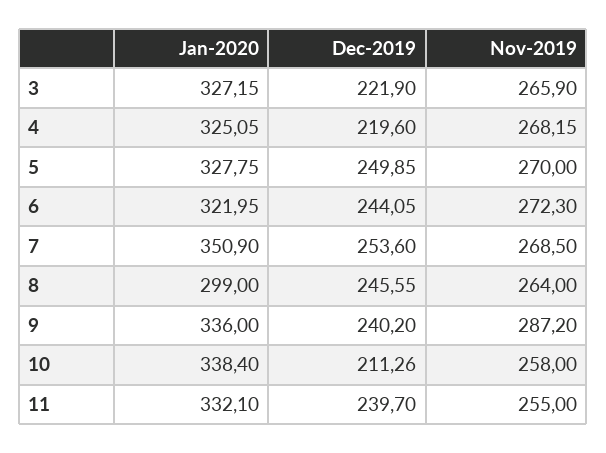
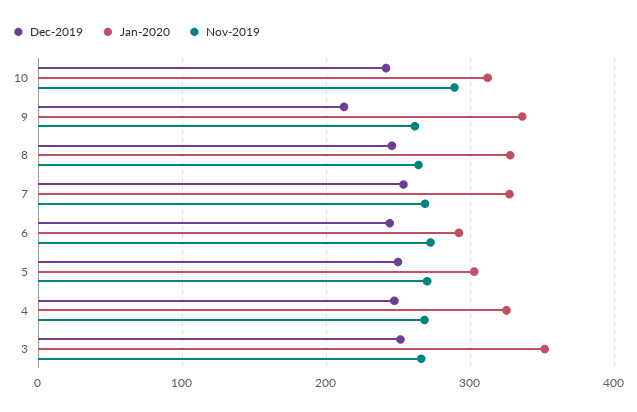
  {
    "Jan-2020": {
-     "3": 327.15,
+     "3": 350,
      "4": 325.05,
-     "5": 327.75,
+     "5": 300,
-     "6": 321.95,
+     "6": 290,
-     "7": 350.9,
+     "7": 330,
-     "8": 299,
+     "8": 330,
      "9": 336,
-     "10": 338.4,
+     "10": 310
-     "11": 332.1
    },
    "Dec-2019": {
-     "3": 221.9,
+     "3": 250,
-     "4": 219.6,
+     "4": 250,
      "5": 249.85,
      "6": 244.05,
      "7": 253.6,
      "8": 245.55,
-     "9": 240.2,
+     "9": 210,
-     "10": 211.26,
+     "10": 240
-     "11": 239.7
    },
    "Nov-2019": {
      "3": 265.9,
      "4": 268.15,
      "5": 270,
      "6": 272.3,
      "7": 268.5,
      "8": 264,
-     "9": 287.2,
+     "9": 260,
-     "10": 258,
+     "10": 290
-     "11": 255
    }
  }

